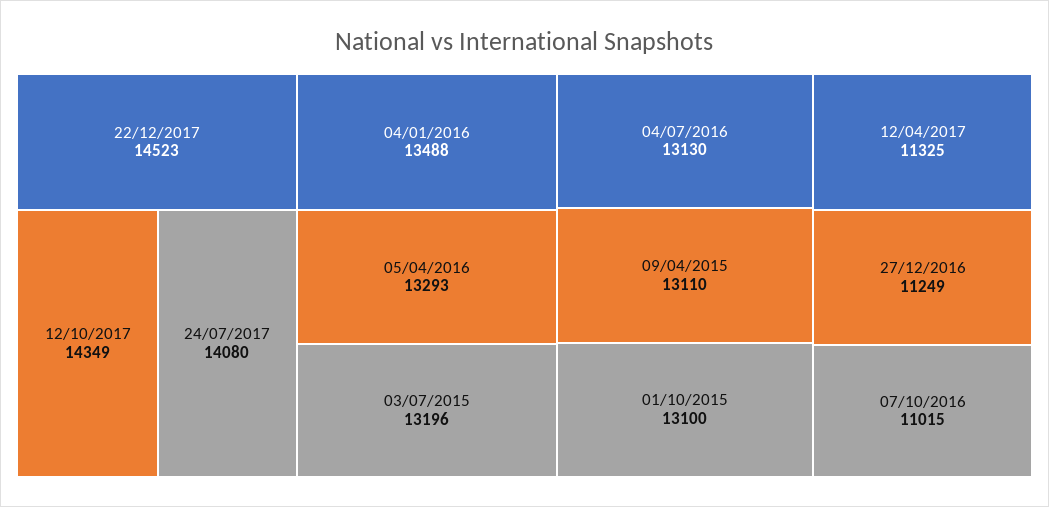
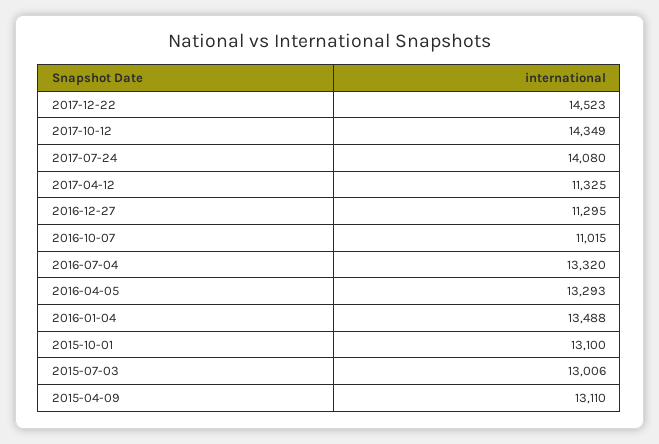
  {
    "22/12/2017": 14523,
    "12/10/2017": 14349,
    "24/07/2017": 14080,
    "04/01/2016": 13488,
    "05/04/2016": 13293,
-   "03/07/2015": 13196,
+   "03/07/2015": 13006,
-   "04/07/2016": 13130,
+   "04/07/2016": 13320,
    "09/04/2015": 13110,
    "01/10/2015": 13100,
    "12/04/2017": 11325,
-   "27/12/2016": 11249,
+   "27/12/2016": 11295,
    "07/10/2016": 11015
  }

